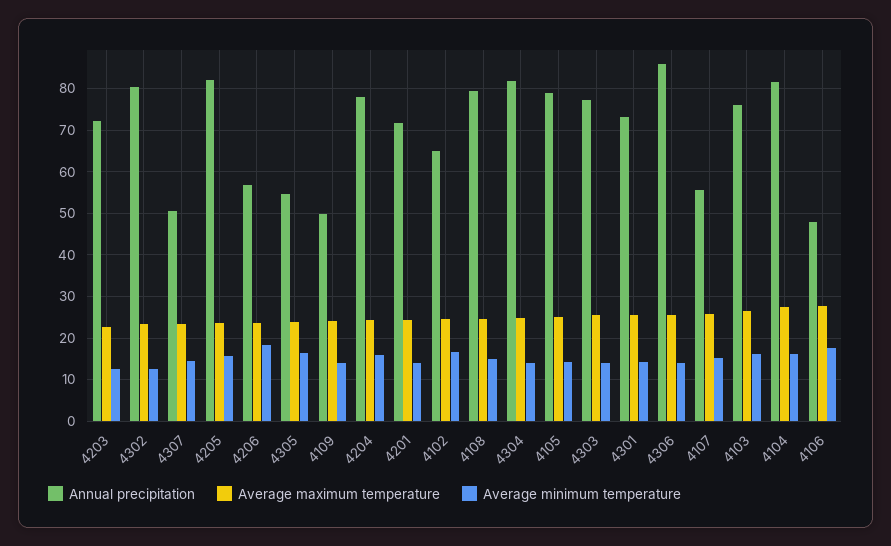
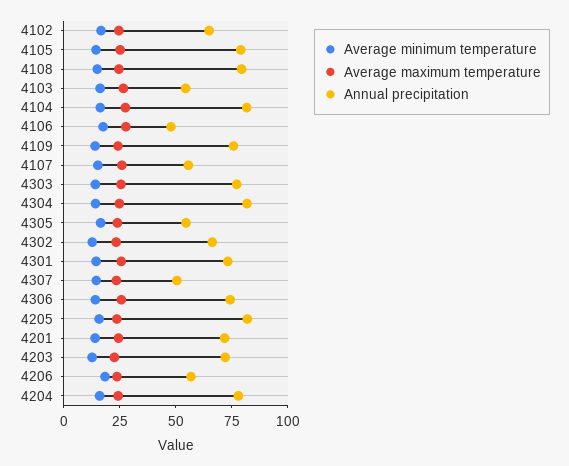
  {
    "Annual precipitation": {
      "4203": 72,
-     "4302": 80,
+     "4302": 65,
      "4307": 50,
      "4205": 82,
      "4206": 56,
      "4305": 54,
-     "4109": 50,
+     "4109": 75,
      "4204": 78,
      "4201": 72,
      "4102": 64,
      "4108": 80,
      "4304": 82,
      "4105": 80,
      "4303": 78,
      "4301": 74,
-     "4306": 86,
+     "4306": 75,
      "4107": 56,
-     "4103": 76,
+     "4103": 55,
      "4104": 82,
      "4106": 48
    },
    "Average maximum temperature": {
      "4203": 22,
      "4302": 24,
      "4307": 24,
      "4205": 24,
      "4206": 24,
      "4305": 24,
      "4109": 24,
      "4204": 24,
      "4201": 24,
      "4102": 24,
      "4108": 24,
      "4304": 24,
      "4105": 26,
      "4303": 26,
      "4301": 26,
      "4306": 26,
      "4107": 26,
      "4103": 26,
      "4104": 28,
      "4106": 28
    },
    "Average minimum temperature": {
      "4203": 12,
      "4302": 12,
      "4307": 14,
      "4205": 16,
      "4206": 18,
      "4305": 16,
      "4109": 14,
      "4204": 16,
      "4201": 14,
      "4102": 16,
      "4108": 14,
      "4304": 14,
      "4105": 14,
      "4303": 14,
      "4301": 14,
      "4306": 14,
      "4107": 16,
      "4103": 16,
      "4104": 16,
      "4106": 18
    }
  }

